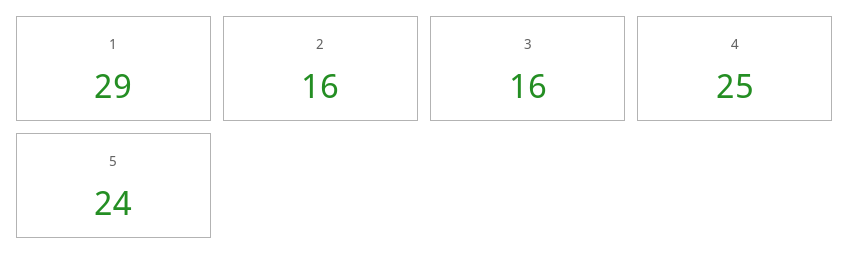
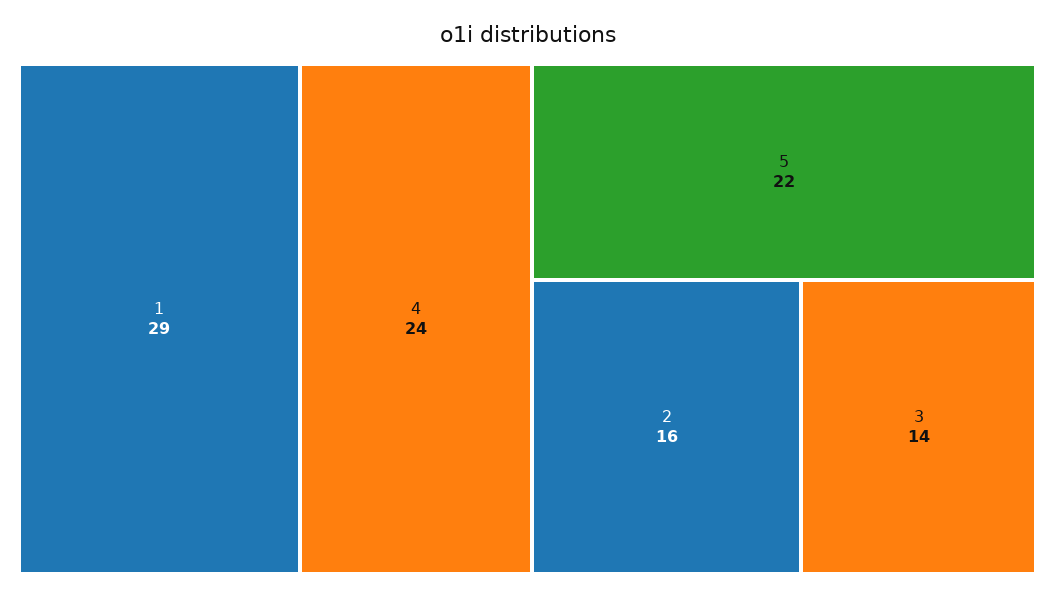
  {
    "1": 29,
    "2": 16,
-   "3": 16,
+   "3": 14,
-   "4": 25,
+   "4": 24,
-   "5": 24
+   "5": 22
  }

